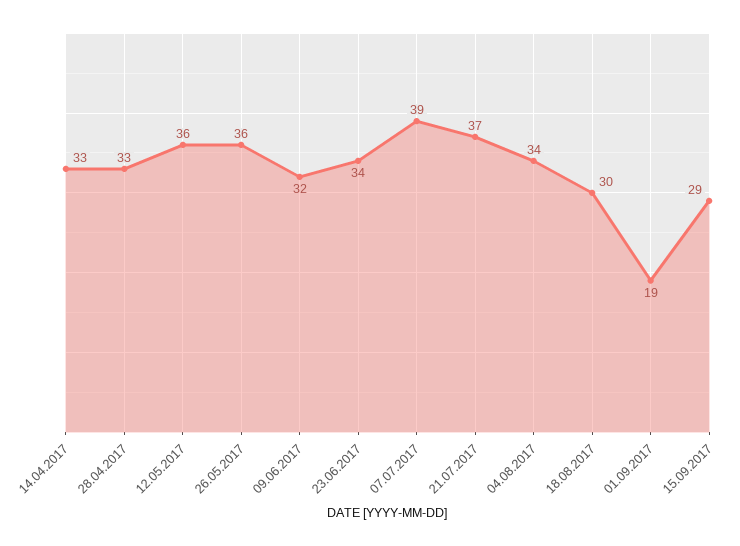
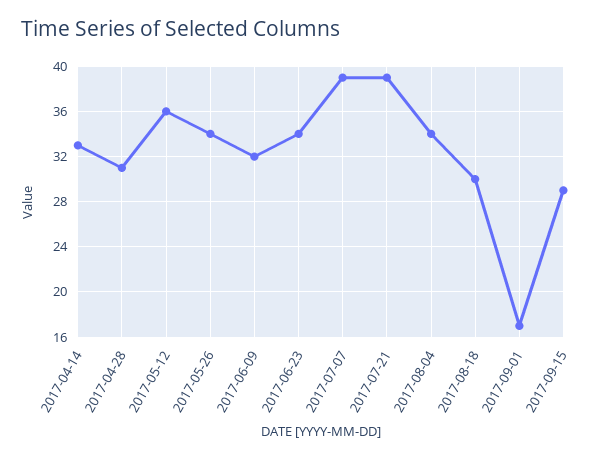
  {
    "14.04.2017": 33,
-   "28.04.2017": 33,
+   "28.04.2017": 31,
    "12.05.2017": 36,
-   "26.05.2017": 36,
+   "26.05.2017": 34,
    "09.06.2017": 32,
    "23.06.2017": 34,
    "07.07.2017": 39,
-   "21.07.2017": 37,
+   "21.07.2017": 39,
    "04.08.2017": 34,
    "18.08.2017": 30,
-   "01.09.2017": 19,
+   "01.09.2017": 17,
    "15.09.2017": 29
  }

